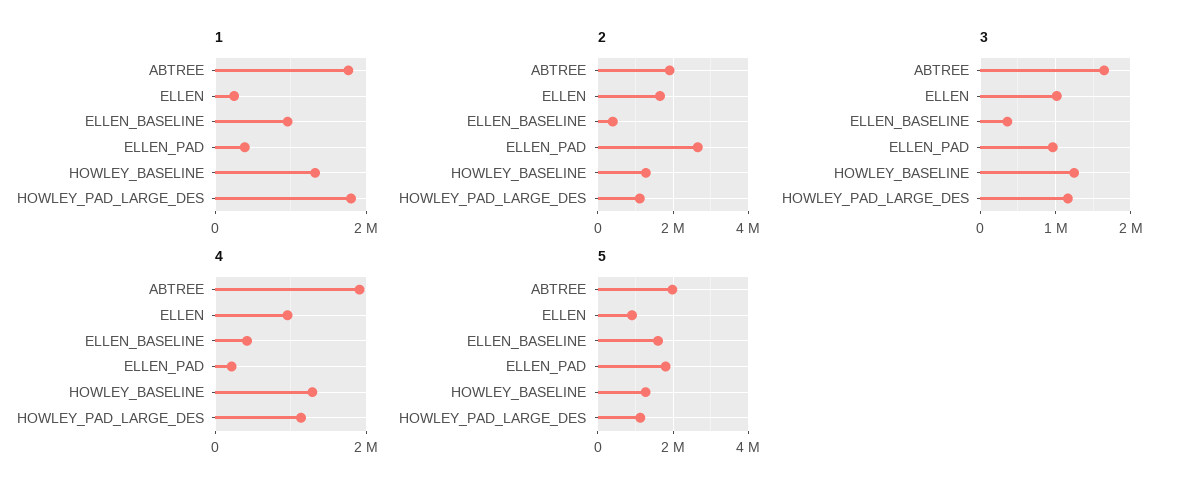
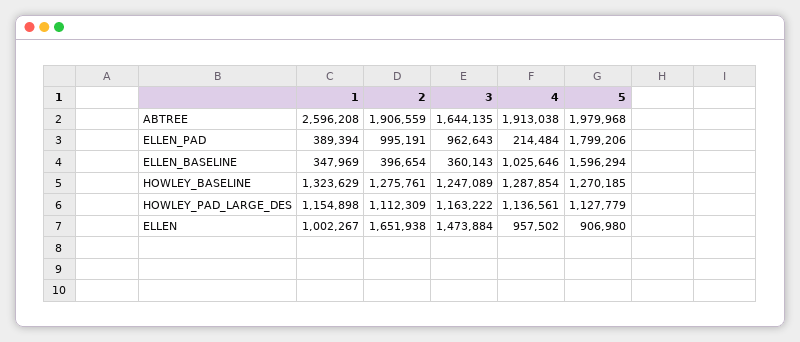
  {
    "1": {
-     "ABTREE": 1800000,
+     "ABTREE": 2596208,
-     "ELLEN": 200000,
+     "ELLEN": 1002267,
-     "ELLEN_BASELINE": 1000000,
+     "ELLEN_BASELINE": 347969,
      "ELLEN_PAD": 389394,
      "HOWLEY_BASELINE": 1323629,
-     "HOWLEY_PAD_LARGE_DES": 1800000
+     "HOWLEY_PAD_LARGE_DES": 1154898
    },
    "2": {
      "ABTREE": 1906559,
      "ELLEN": 1651938,
      "ELLEN_BASELINE": 396654,
-     "ELLEN_PAD": 2600000,
+     "ELLEN_PAD": 995191,
      "HOWLEY_BASELINE": 1275761,
      "HOWLEY_PAD_LARGE_DES": 1112309
    },
    "3": {
      "ABTREE": 1644135,
-     "ELLEN": 1000000,
+     "ELLEN": 1473884,
      "ELLEN_BASELINE": 360143,
      "ELLEN_PAD": 962643,
      "HOWLEY_BASELINE": 1247089,
      "HOWLEY_PAD_LARGE_DES": 1163222
    },
    "4": {
      "ABTREE": 1913038,
      "ELLEN": 957502,
-     "ELLEN_BASELINE": 400000,
+     "ELLEN_BASELINE": 1025646,
      "ELLEN_PAD": 214484,
      "HOWLEY_BASELINE": 1287854,
      "HOWLEY_PAD_LARGE_DES": 1136561
    },
    "5": {
      "ABTREE": 1979968,
      "ELLEN": 906980,
      "ELLEN_BASELINE": 1596294,
      "ELLEN_PAD": 1799206,
      "HOWLEY_BASELINE": 1270185,
      "HOWLEY_PAD_LARGE_DES": 1127779
    }
  }

